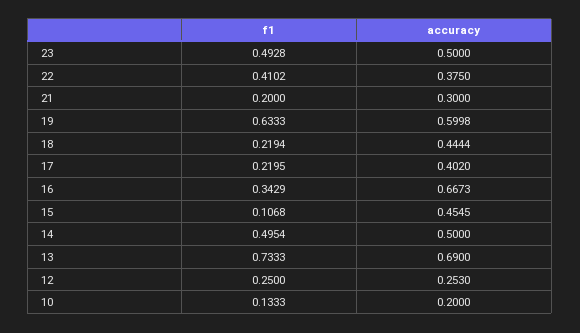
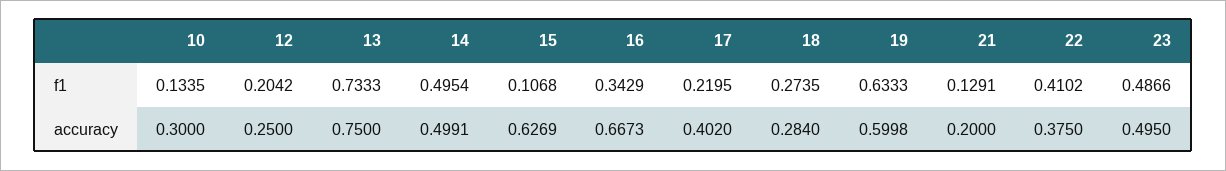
  {
    "f1": {
-     "23": 0.4928,
+     "23": 0.4866,
      "22": 0.4102,
-     "21": 0.2,
+     "21": 0.1291,
      "19": 0.6333,
-     "18": 0.2194,
+     "18": 0.2735,
      "17": 0.2195,
      "16": 0.3429,
      "15": 0.1068,
      "14": 0.4954,
      "13": 0.7333,
-     "12": 0.25,
+     "12": 0.2042,
-     "10": 0.1333
+     "10": 0.1335
    },
    "accuracy": {
-     "23": 0.5,
+     "23": 0.495,
      "22": 0.375,
-     "21": 0.3,
+     "21": 0.2,
      "19": 0.5998,
-     "18": 0.4444,
+     "18": 0.284,
      "17": 0.402,
      "16": 0.6673,
-     "15": 0.4545,
+     "15": 0.6269,
-     "14": 0.5,
+     "14": 0.4991,
-     "13": 0.69,
+     "13": 0.75,
-     "12": 0.253,
+     "12": 0.25,
-     "10": 0.2
+     "10": 0.3
    }
  }

